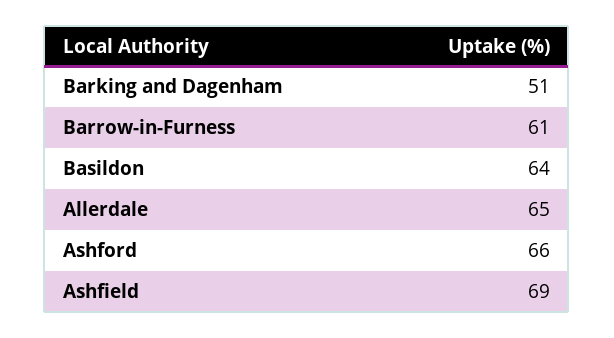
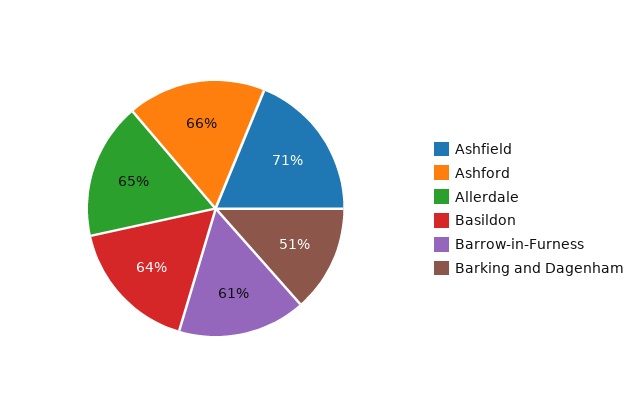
  {
    "Barking and Dagenham": 51,
    "Barrow-in-Furness": 61,
    "Basildon": 64,
    "Allerdale": 65,
    "Ashford": 66,
-   "Ashfield": 69
+   "Ashfield": 71
  }

